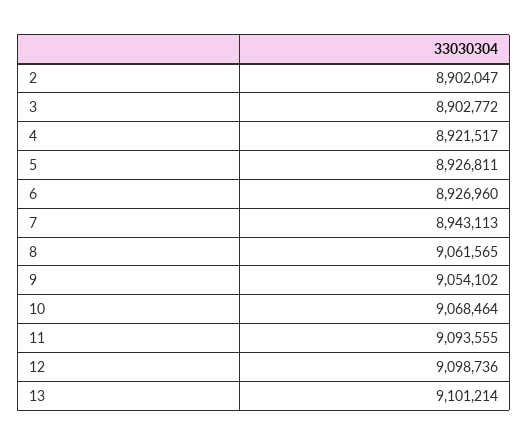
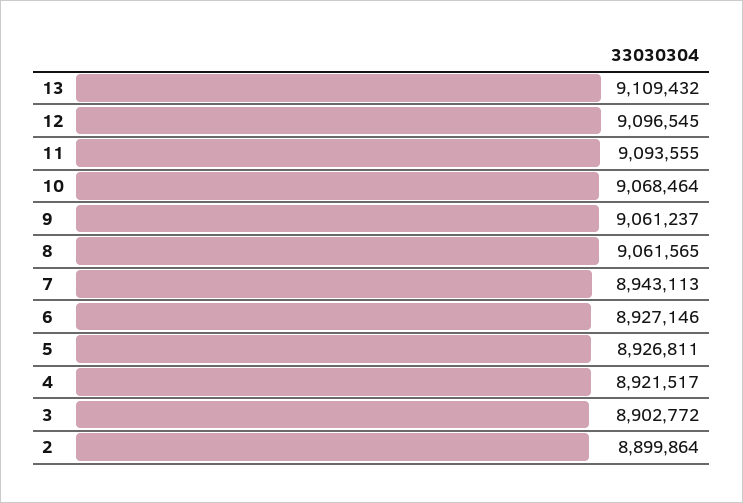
  {
-   "2": 8902047,
+   "2": 8899864,
    "3": 8902772,
    "4": 8921517,
    "5": 8926811,
-   "6": 8926960,
+   "6": 8927146,
    "7": 8943113,
    "8": 9061565,
-   "9": 9054102,
+   "9": 9061237,
    "10": 9068464,
    "11": 9093555,
-   "12": 9098736,
+   "12": 9096545,
-   "13": 9101214
+   "13": 9109432
  }

